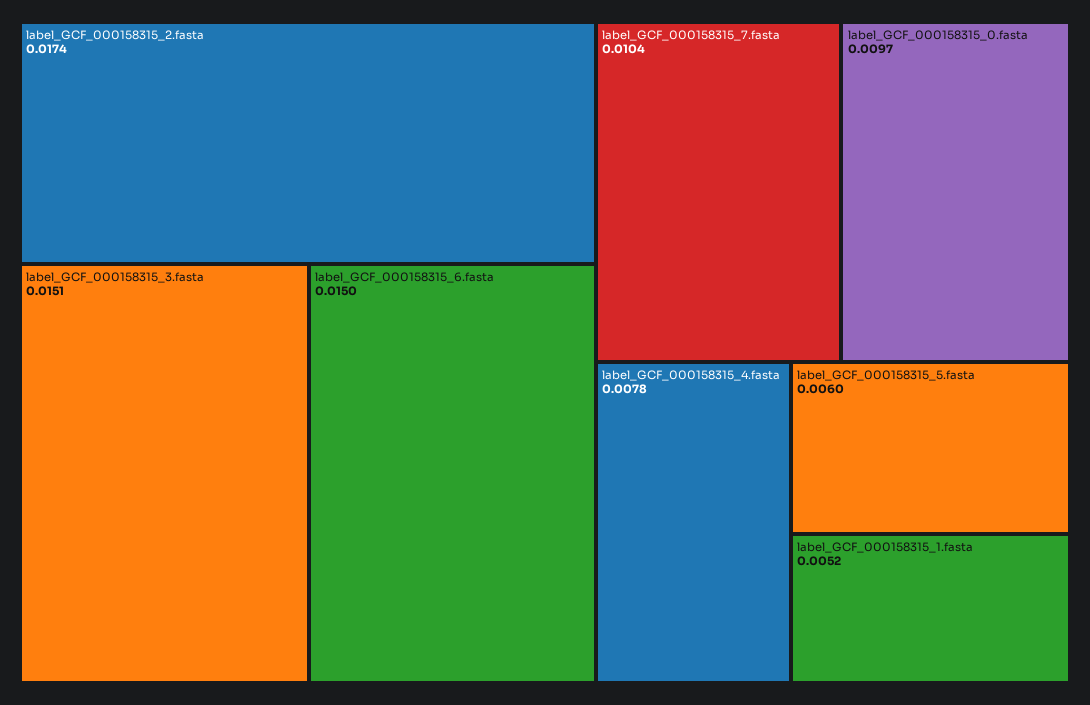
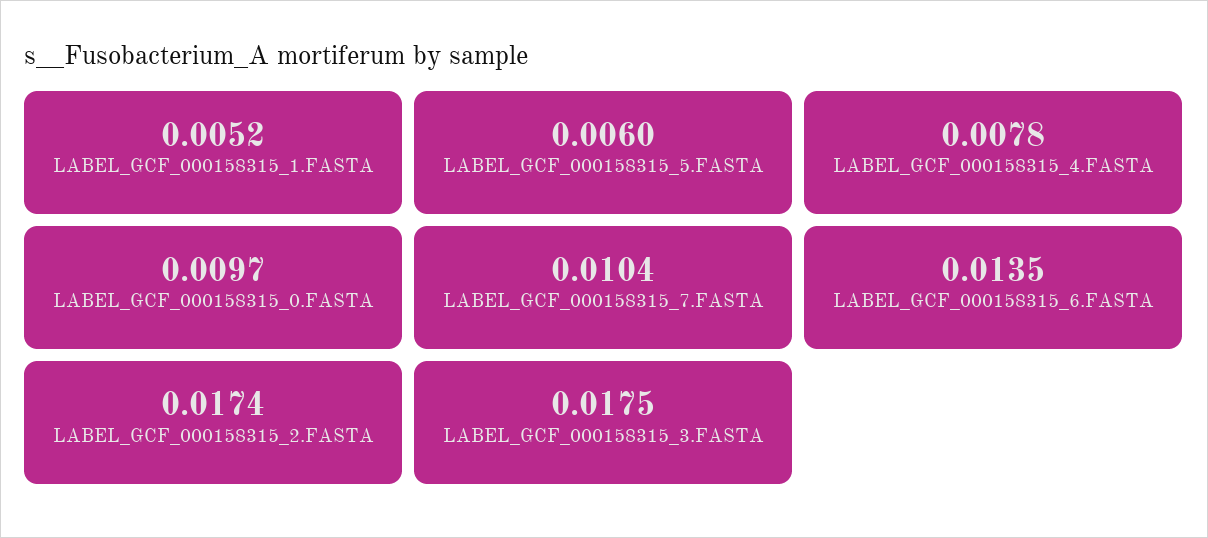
  {
    "label_GCF_000158315_2.fasta": 0.0174,
-   "label_GCF_000158315_3.fasta": 0.0151,
+   "label_GCF_000158315_3.fasta": 0.0175,
-   "label_GCF_000158315_6.fasta": 0.015,
+   "label_GCF_000158315_6.fasta": 0.0135,
    "label_GCF_000158315_7.fasta": 0.0104,
    "label_GCF_000158315_0.fasta": 0.0097,
    "label_GCF_000158315_4.fasta": 0.0078,
    "label_GCF_000158315_5.fasta": 0.006,
    "label_GCF_000158315_1.fasta": 0.0052
  }

